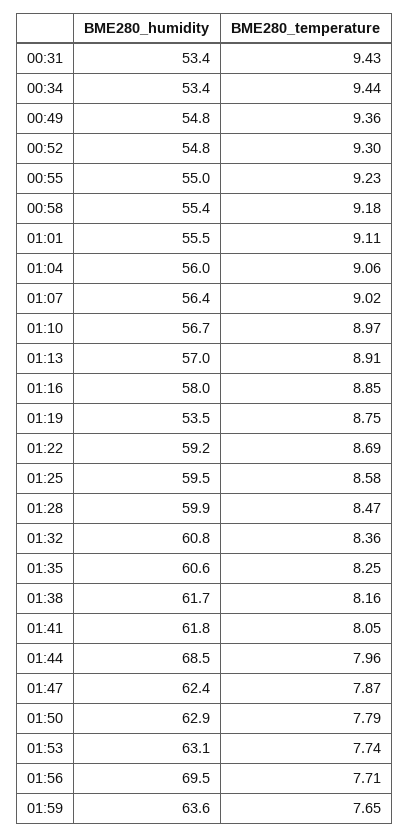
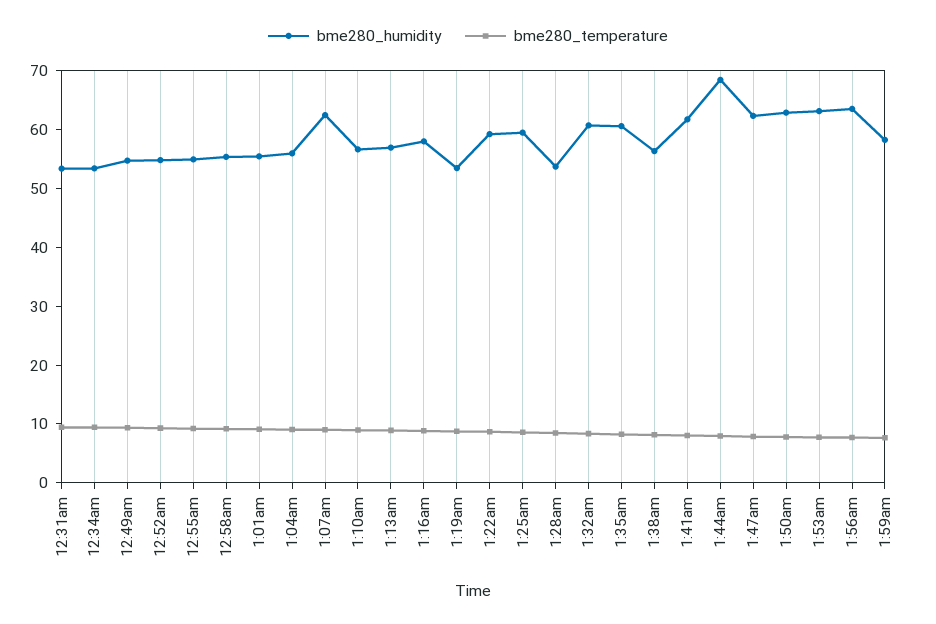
  {
    "BME280_humidity": {
      "00:31": 53.4,
      "00:34": 53.4,
      "00:49": 54.8,
      "00:52": 54.8,
      "00:55": 55,
      "00:58": 55.4,
      "01:01": 55.5,
      "01:04": 56,
-     "01:07": 56.4,
+     "01:07": 62,
      "01:10": 56.7,
      "01:13": 57,
      "01:16": 58,
      "01:19": 53.5,
      "01:22": 59.2,
      "01:25": 59.5,
-     "01:28": 59.9,
+     "01:28": 54,
      "01:32": 60.8,
      "01:35": 60.6,
-     "01:38": 61.7,
+     "01:38": 56,
      "01:41": 61.8,
      "01:44": 68.5,
      "01:47": 62.4,
      "01:50": 62.9,
      "01:53": 63.1,
-     "01:56": 69.5,
+     "01:56": 64,
-     "01:59": 63.6
+     "01:59": 58
    },
    "BME280_temperature": {
      "00:31": 9.43,
      "00:34": 9.44,
      "00:49": 9.36,
      "00:52": 9.3,
      "00:55": 9.23,
      "00:58": 9.18,
      "01:01": 9.11,
      "01:04": 9.06,
      "01:07": 9.02,
      "01:10": 8.97,
      "01:13": 8.91,
      "01:16": 8.85,
      "01:19": 8.75,
      "01:22": 8.69,
      "01:25": 8.58,
      "01:28": 8.47,
      "01:32": 8.36,
      "01:35": 8.25,
      "01:38": 8.16,
      "01:41": 8.05,
      "01:44": 7.96,
      "01:47": 7.87,
      "01:50": 7.79,
      "01:53": 7.74,
      "01:56": 7.71,
      "01:59": 7.65
    }
  }

